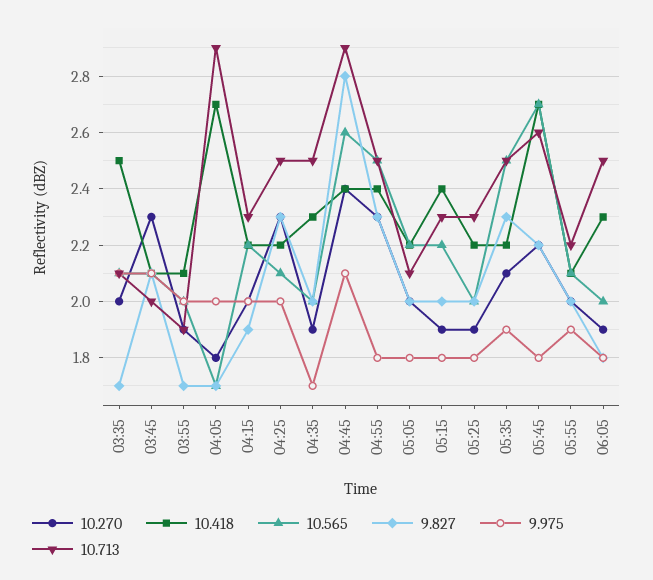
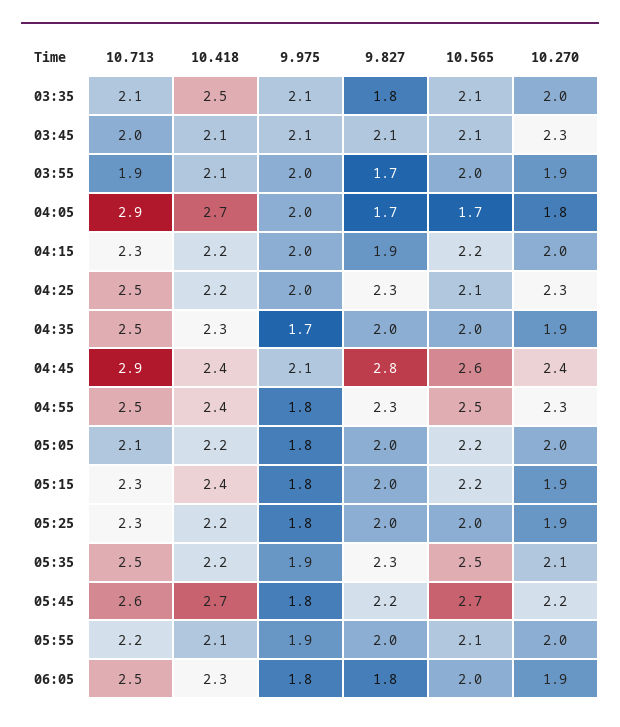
  {
    "10.270": {
      "03:35": 2,
      "03:45": 2.3,
      "03:55": 1.9,
      "04:05": 1.8,
      "04:15": 2,
      "04:25": 2.3,
      "04:35": 1.9,
      "04:45": 2.4,
      "04:55": 2.3,
      "05:05": 2,
      "05:15": 1.9,
      "05:25": 1.9,
      "05:35": 2.1,
      "05:45": 2.2,
      "05:55": 2,
      "06:05": 1.9
    },
    "10.418": {
      "03:35": 2.5,
      "03:45": 2.1,
      "03:55": 2.1,
      "04:05": 2.7,
      "04:15": 2.2,
      "04:25": 2.2,
      "04:35": 2.3,
      "04:45": 2.4,
      "04:55": 2.4,
      "05:05": 2.2,
      "05:15": 2.4,
      "05:25": 2.2,
      "05:35": 2.2,
      "05:45": 2.7,
      "05:55": 2.1,
      "06:05": 2.3
    },
    "10.565": {
      "03:35": 2.1,
      "03:45": 2.1,
      "03:55": 2,
      "04:05": 1.7,
      "04:15": 2.2,
      "04:25": 2.1,
      "04:35": 2,
      "04:45": 2.6,
      "04:55": 2.5,
      "05:05": 2.2,
      "05:15": 2.2,
      "05:25": 2,
      "05:35": 2.5,
      "05:45": 2.7,
      "05:55": 2.1,
      "06:05": 2
    },
    "9.827": {
-     "03:35": 1.7,
+     "03:35": 1.8,
      "03:45": 2.1,
      "03:55": 1.7,
      "04:05": 1.7,
      "04:15": 1.9,
      "04:25": 2.3,
      "04:35": 2,
      "04:45": 2.8,
      "04:55": 2.3,
      "05:05": 2,
      "05:15": 2,
      "05:25": 2,
      "05:35": 2.3,
      "05:45": 2.2,
      "05:55": 2,
      "06:05": 1.8
    },
    "9.975": {
      "03:35": 2.1,
      "03:45": 2.1,
      "03:55": 2,
      "04:05": 2,
      "04:15": 2,
      "04:25": 2,
      "04:35": 1.7,
      "04:45": 2.1,
      "04:55": 1.8,
      "05:05": 1.8,
      "05:15": 1.8,
      "05:25": 1.8,
      "05:35": 1.9,
      "05:45": 1.8,
      "05:55": 1.9,
      "06:05": 1.8
    },
    "10.713": {
      "03:35": 2.1,
      "03:45": 2,
      "03:55": 1.9,
      "04:05": 2.9,
      "04:15": 2.3,
      "04:25": 2.5,
      "04:35": 2.5,
      "04:45": 2.9,
      "04:55": 2.5,
      "05:05": 2.1,
      "05:15": 2.3,
      "05:25": 2.3,
      "05:35": 2.5,
      "05:45": 2.6,
      "05:55": 2.2,
      "06:05": 2.5
    }
  }

